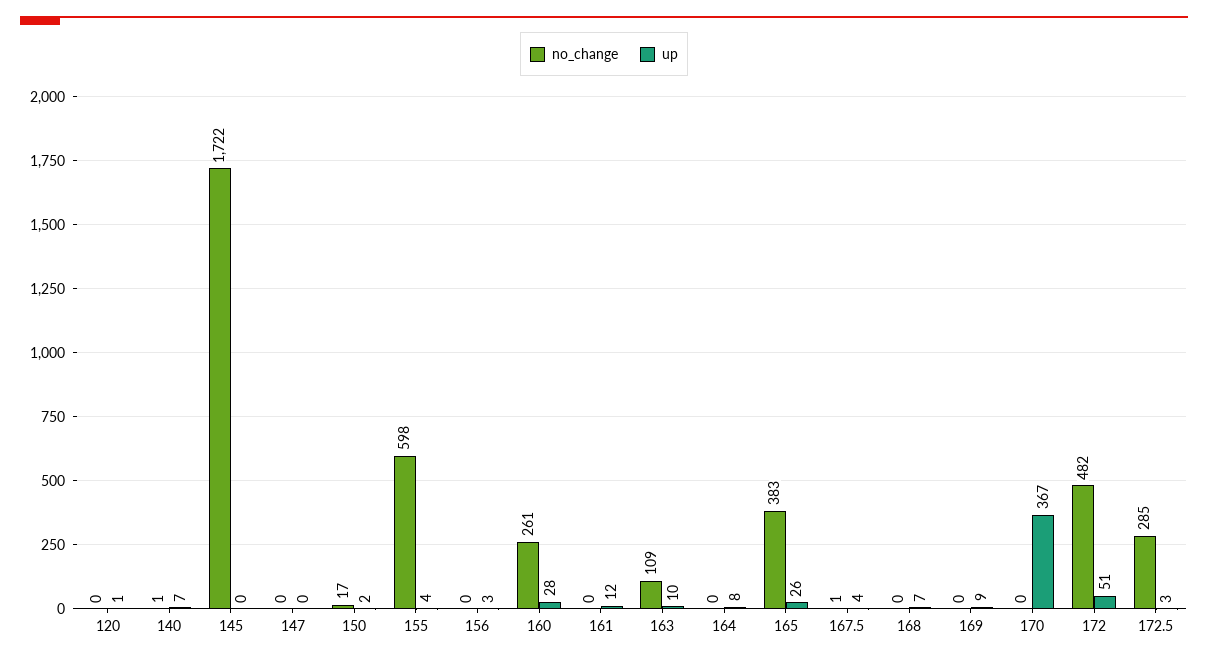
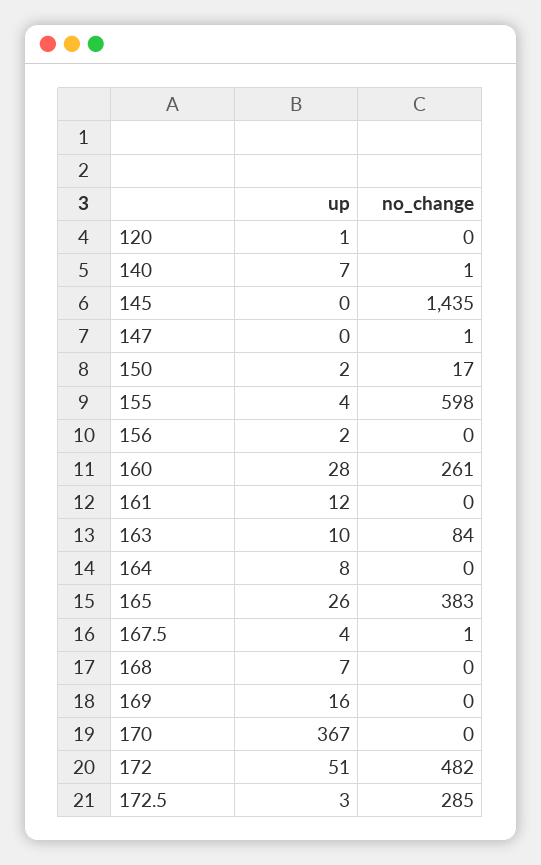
  {
    "no_change": {
      "120": 0,
      "140": 1,
-     "145": 1722,
+     "145": 1435,
-     "147": 0,
+     "147": 1,
      "150": 17,
      "155": 598,
      "156": 0,
      "160": 261,
      "161": 0,
-     "163": 109,
+     "163": 84,
      "164": 0,
      "165": 383,
      "167.5": 1,
      "168": 0,
      "169": 0,
      "170": 0,
      "172": 482,
      "172.5": 285
    },
    "up": {
      "120": 1,
      "140": 7,
      "145": 0,
      "147": 0,
      "150": 2,
      "155": 4,
-     "156": 3,
+     "156": 2,
      "160": 28,
      "161": 12,
      "163": 10,
      "164": 8,
      "165": 26,
      "167.5": 4,
      "168": 7,
-     "169": 9,
+     "169": 16,
      "170": 367,
      "172": 51,
      "172.5": 3
    }
  }

